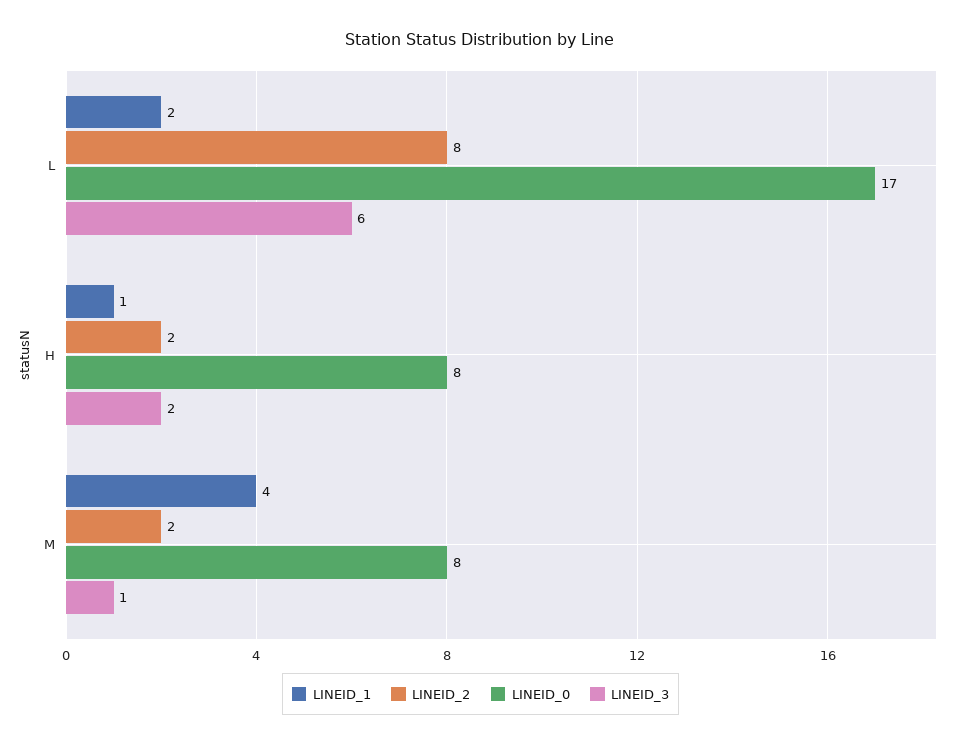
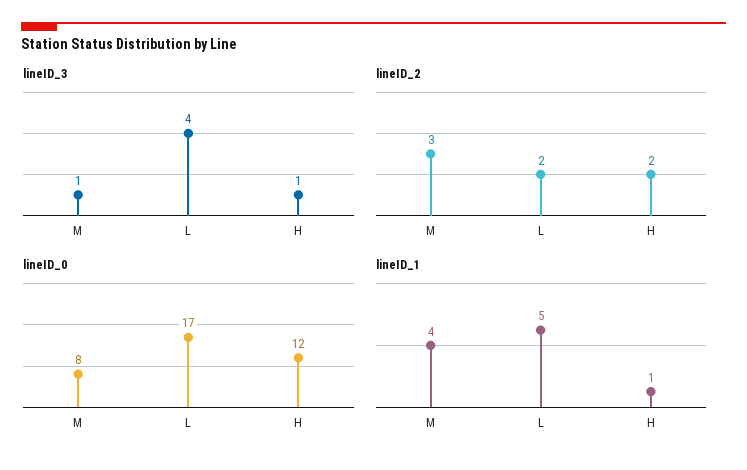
  {
    "LINEID_1": {
-     "L": 2,
+     "L": 5,
      "H": 1,
      "M": 4
    },
    "LINEID_2": {
-     "L": 8,
+     "L": 2,
      "H": 2,
-     "M": 2
+     "M": 3
    },
    "LINEID_0": {
      "L": 17,
-     "H": 8,
+     "H": 12,
      "M": 8
    },
    "LINEID_3": {
-     "L": 6,
+     "L": 4,
-     "H": 2,
+     "H": 1,
      "M": 1
    }
  }

